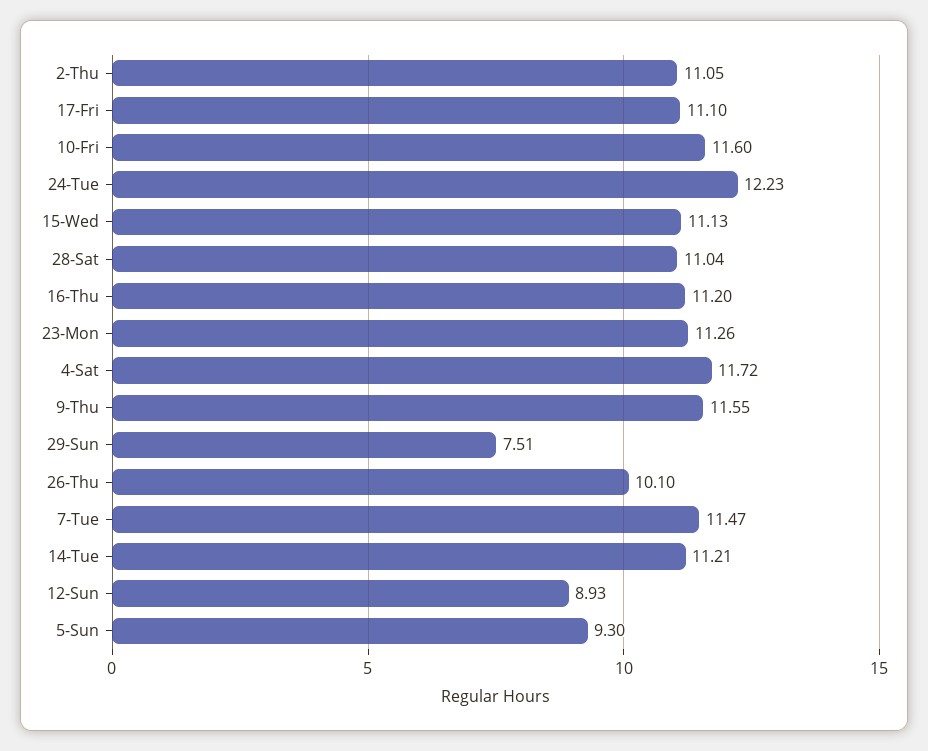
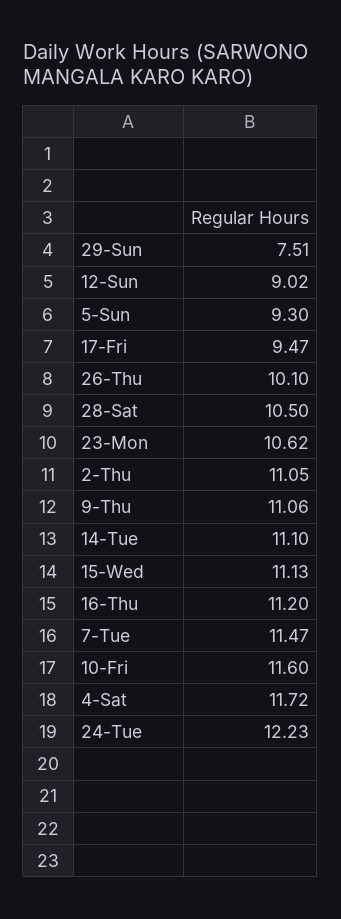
  {
    "2-Thu": 11.05,
-   "17-Fri": 11.1,
+   "17-Fri": 9.47,
    "10-Fri": 11.6,
    "24-Tue": 12.23,
    "15-Wed": 11.13,
-   "28-Sat": 11.04,
+   "28-Sat": 10.5,
    "16-Thu": 11.2,
-   "23-Mon": 11.26,
+   "23-Mon": 10.62,
    "4-Sat": 11.72,
-   "9-Thu": 11.55,
+   "9-Thu": 11.06,
    "29-Sun": 7.51,
    "26-Thu": 10.1,
    "7-Tue": 11.47,
-   "14-Tue": 11.21,
+   "14-Tue": 11.1,
-   "12-Sun": 8.93,
+   "12-Sun": 9.02,
    "5-Sun": 9.3
  }

